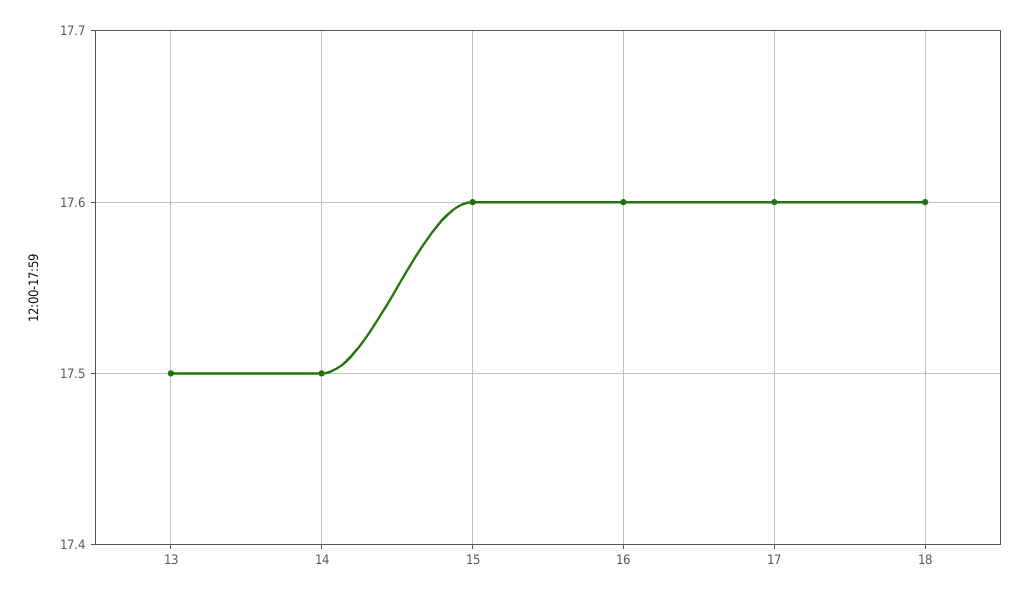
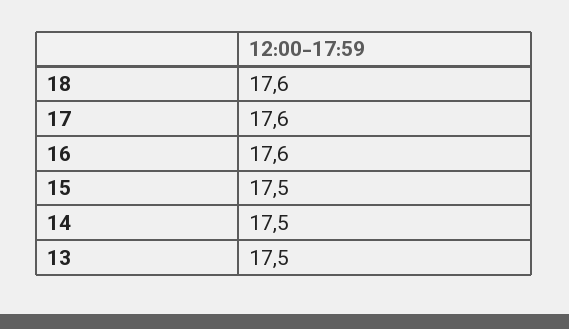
  {
    "13": 17.5,
    "14": 17.5,
-   "15": 17.6,
+   "15": 17.5,
    "16": 17.6,
    "17": 17.6,
    "18": 17.6
  }

